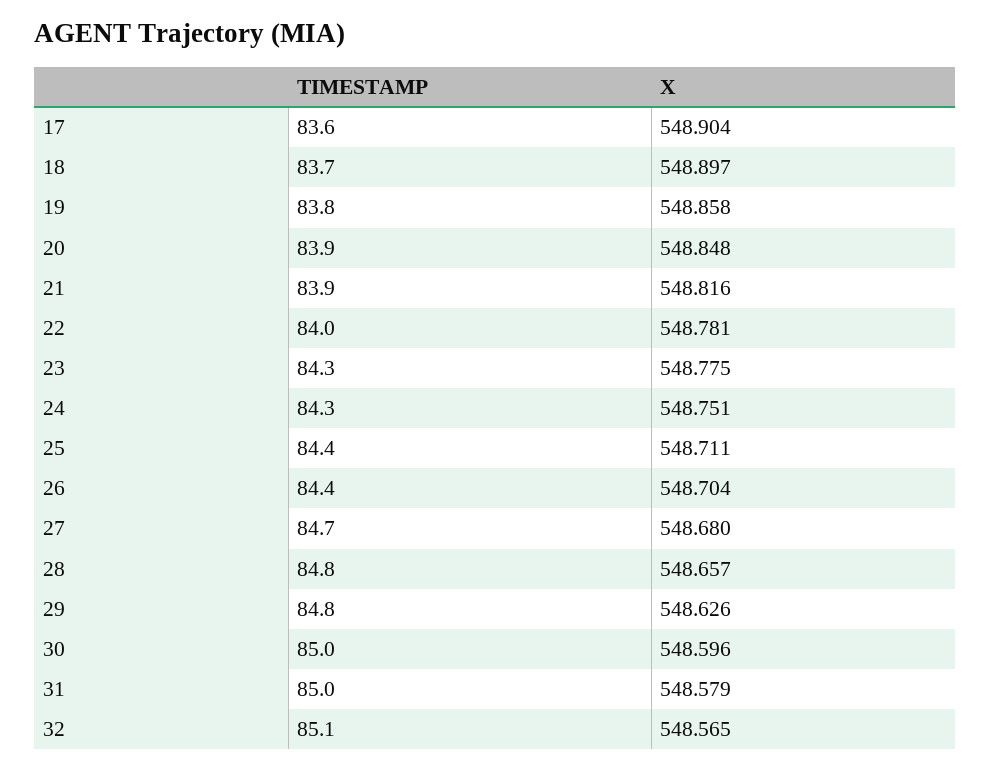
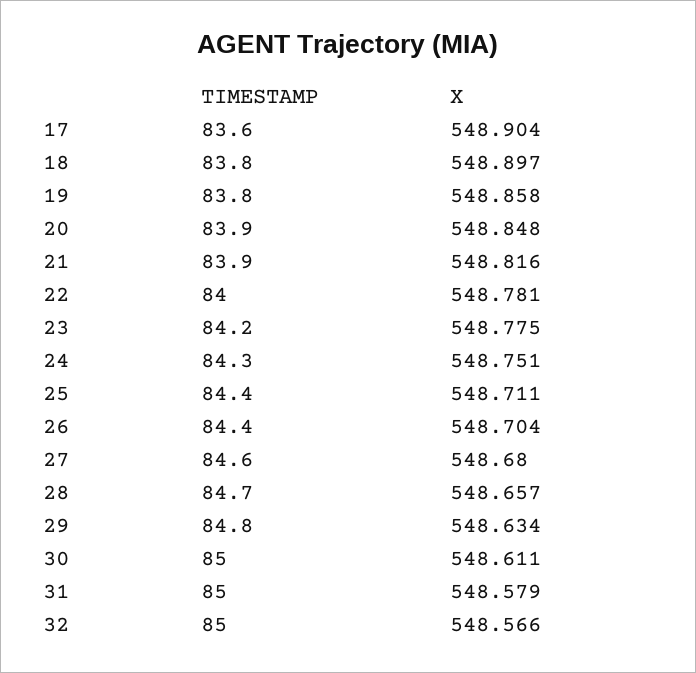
  {
    "TIMESTAMP": {
      "17": 83.6,
-     "18": 83.7,
+     "18": 83.8,
      "19": 83.8,
      "20": 83.9,
      "21": 83.9,
      "22": 84,
-     "23": 84.3,
+     "23": 84.2,
      "24": 84.3,
      "25": 84.4,
      "26": 84.4,
-     "27": 84.7,
+     "27": 84.6,
-     "28": 84.8,
+     "28": 84.7,
      "29": 84.8,
      "30": 85,
      "31": 85,
-     "32": 85.1
+     "32": 85
    },
    "X": {
      "17": 548.904,
      "18": 548.897,
      "19": 548.858,
      "20": 548.848,
      "21": 548.816,
      "22": 548.781,
      "23": 548.775,
      "24": 548.751,
      "25": 548.711,
      "26": 548.704,
      "27": 548.68,
      "28": 548.657,
-     "29": 548.626,
+     "29": 548.634,
-     "30": 548.596,
+     "30": 548.611,
      "31": 548.579,
-     "32": 548.565
+     "32": 548.566
    }
  }

